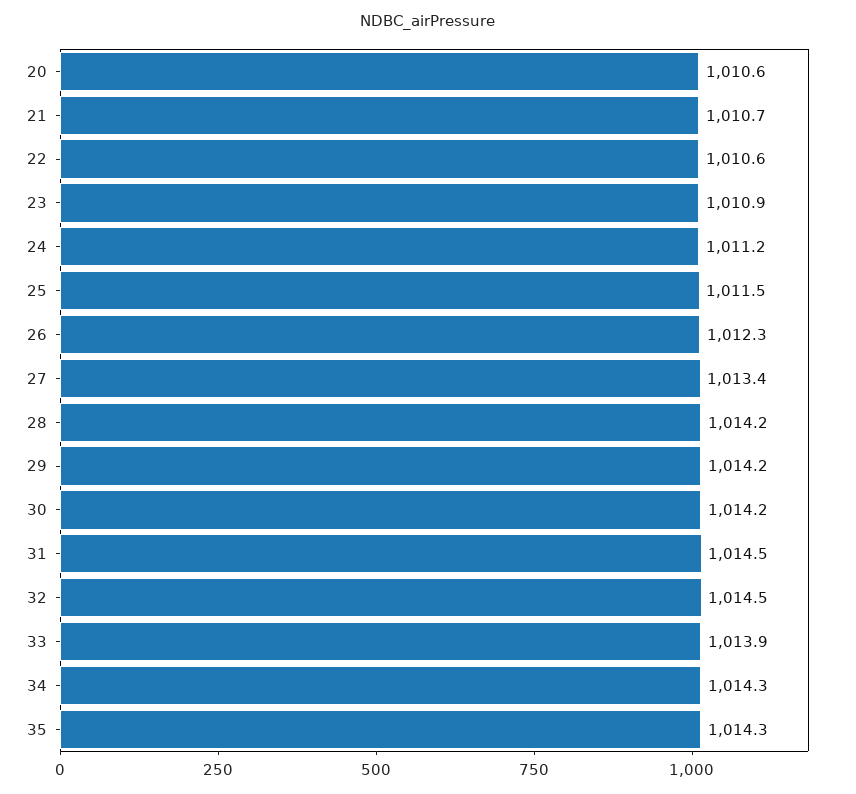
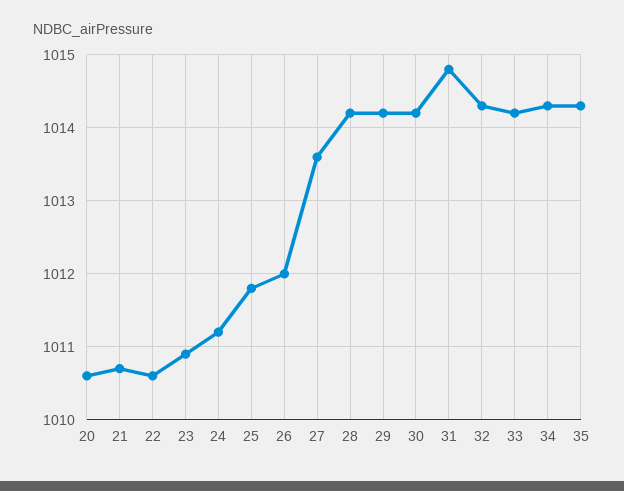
  {
    "20": 1010.6,
    "21": 1010.7,
    "22": 1010.6,
    "23": 1010.9,
    "24": 1011.2,
-   "25": 1011.5,
+   "25": 1011.8,
-   "26": 1012.3,
+   "26": 1012,
-   "27": 1013.4,
+   "27": 1013.6,
    "28": 1014.2,
    "29": 1014.2,
    "30": 1014.2,
-   "31": 1014.5,
+   "31": 1014.8,
-   "32": 1014.5,
+   "32": 1014.3,
-   "33": 1013.9,
+   "33": 1014.2,
    "34": 1014.3,
    "35": 1014.3
  }

